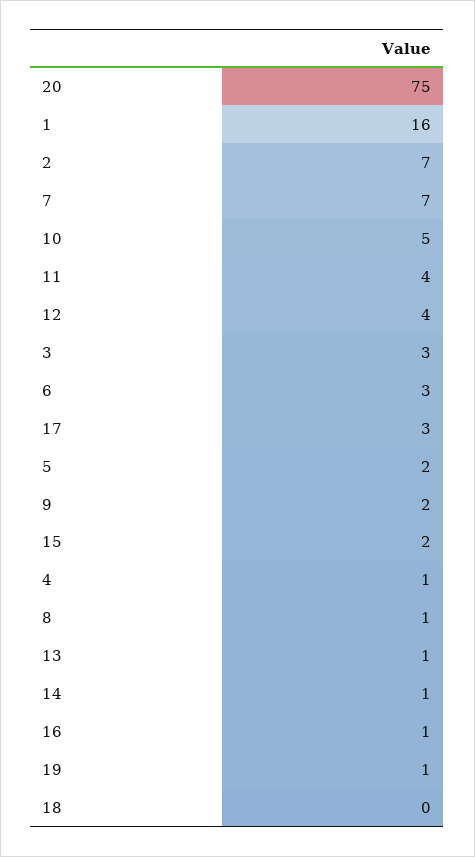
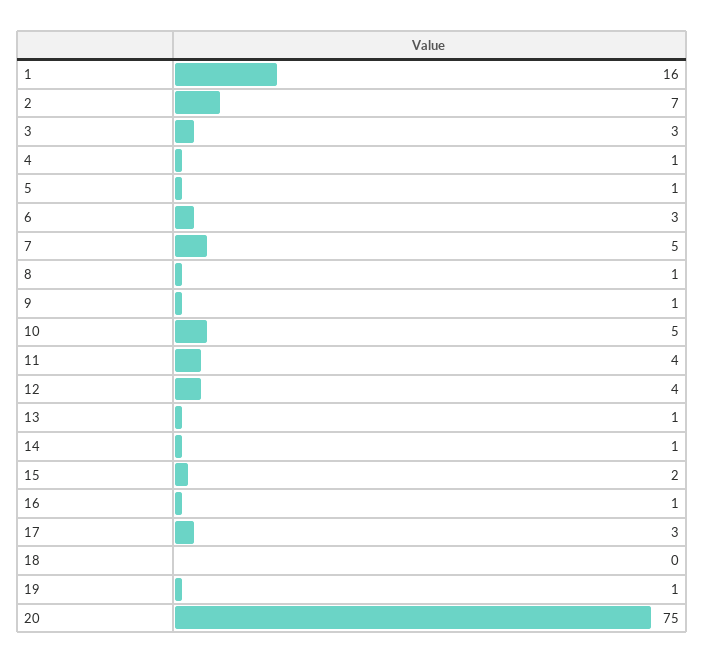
  {
    "20": 75,
    "1": 16,
    "2": 7,
-   "7": 7,
+   "7": 5,
    "10": 5,
    "11": 4,
    "12": 4,
    "3": 3,
    "6": 3,
    "17": 3,
-   "5": 2,
+   "5": 1,
-   "9": 2,
+   "9": 1,
    "15": 2,
    "4": 1,
    "8": 1,
    "13": 1,
    "14": 1,
    "16": 1,
    "19": 1,
    "18": 0
  }

